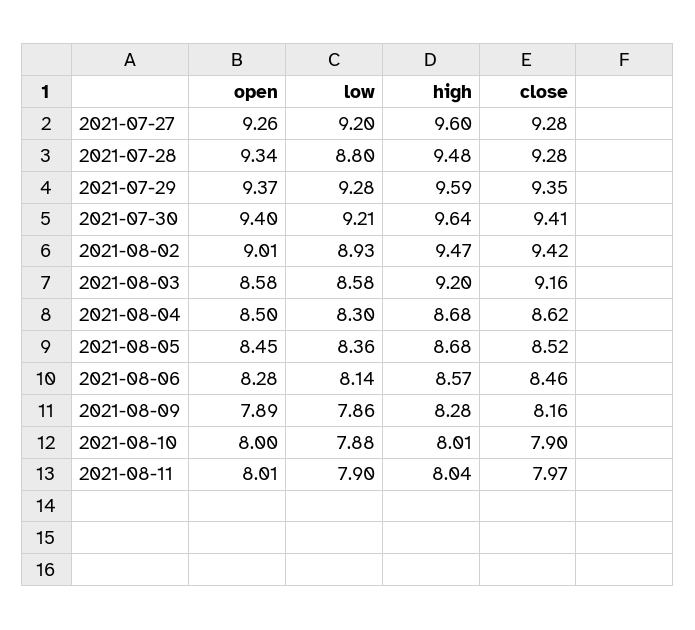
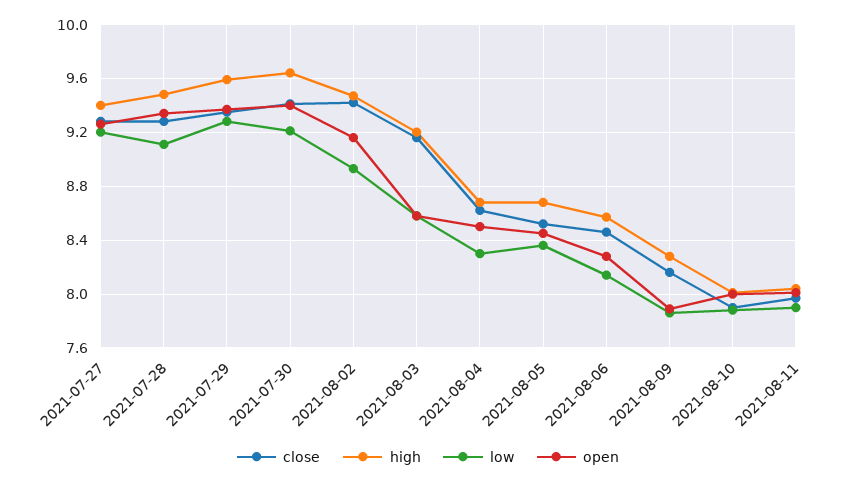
  {
    "open": {
      "2021-07-27": 9.26,
      "2021-07-28": 9.34,
      "2021-07-29": 9.37,
      "2021-07-30": 9.4,
-     "2021-08-02": 9.01,
+     "2021-08-02": 9.15,
      "2021-08-03": 8.58,
      "2021-08-04": 8.5,
      "2021-08-05": 8.45,
      "2021-08-06": 8.28,
      "2021-08-09": 7.89,
      "2021-08-10": 8,
      "2021-08-11": 8.01
    },
    "low": {
      "2021-07-27": 9.2,
-     "2021-07-28": 8.8,
+     "2021-07-28": 9.1,
      "2021-07-29": 9.28,
      "2021-07-30": 9.21,
      "2021-08-02": 8.93,
      "2021-08-03": 8.58,
      "2021-08-04": 8.3,
      "2021-08-05": 8.36,
      "2021-08-06": 8.14,
      "2021-08-09": 7.86,
      "2021-08-10": 7.88,
      "2021-08-11": 7.9
    },
    "high": {
-     "2021-07-27": 9.6,
+     "2021-07-27": 9.4,
      "2021-07-28": 9.48,
      "2021-07-29": 9.59,
      "2021-07-30": 9.64,
      "2021-08-02": 9.47,
      "2021-08-03": 9.2,
      "2021-08-04": 8.68,
      "2021-08-05": 8.68,
      "2021-08-06": 8.57,
      "2021-08-09": 8.28,
      "2021-08-10": 8.01,
      "2021-08-11": 8.04
    },
    "close": {
      "2021-07-27": 9.28,
      "2021-07-28": 9.28,
      "2021-07-29": 9.35,
      "2021-07-30": 9.41,
      "2021-08-02": 9.42,
      "2021-08-03": 9.16,
      "2021-08-04": 8.62,
      "2021-08-05": 8.52,
      "2021-08-06": 8.46,
      "2021-08-09": 8.16,
      "2021-08-10": 7.9,
      "2021-08-11": 7.97
    }
  }

